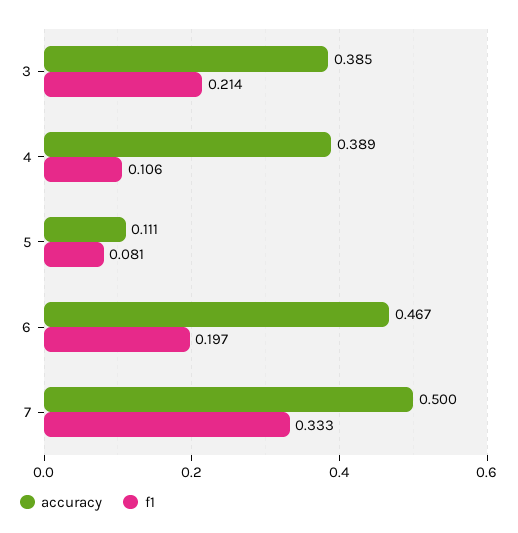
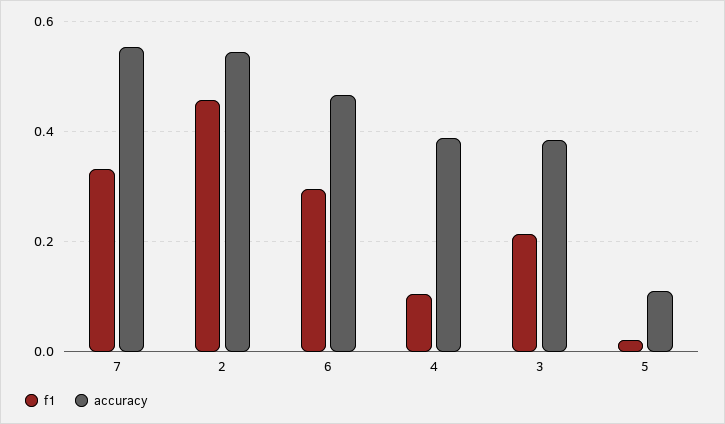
  {
    "accuracy": {
      "3": 0.385,
      "4": 0.389,
      "5": 0.111,
      "6": 0.467,
-     "7": 0.5
+     "7": 0.56,
+     "2": 0.54
    },
    "f1": {
      "3": 0.214,
      "4": 0.106,
-     "5": 0.081,
+     "5": 0.02,
-     "6": 0.197,
+     "6": 0.3,
-     "7": 0.333
+     "7": 0.333,
+     "2": 0.46
    }
  }

